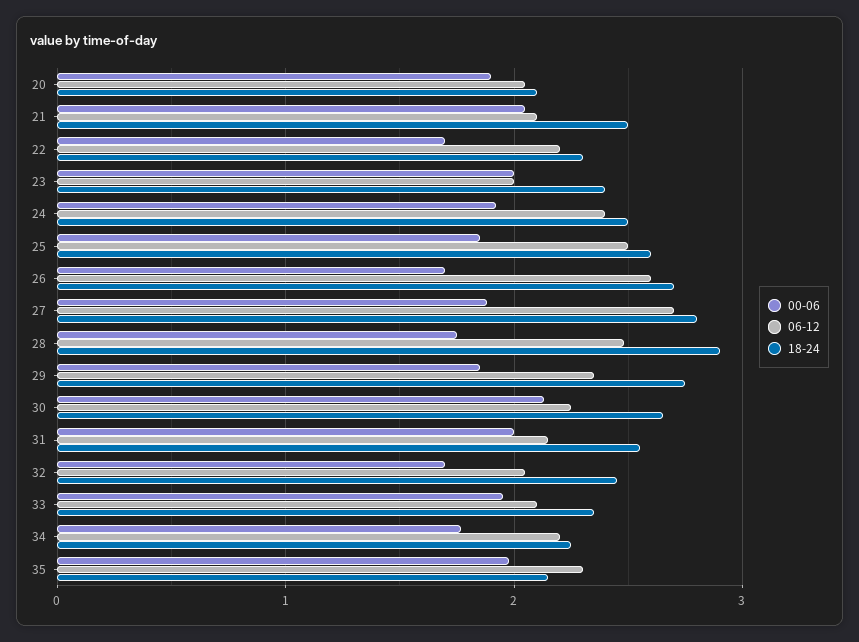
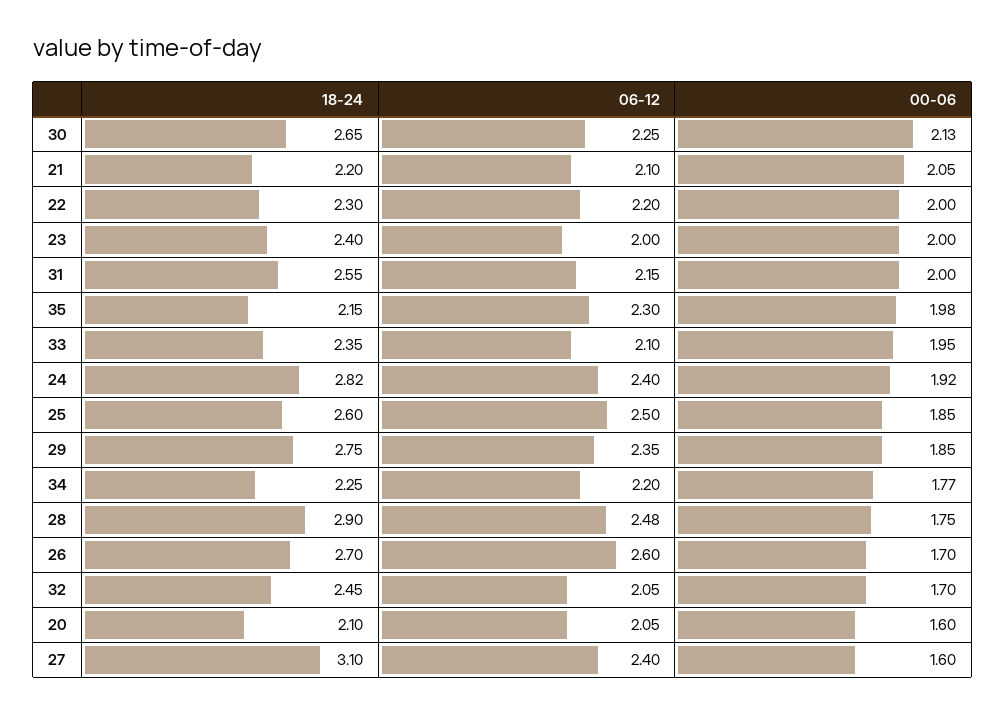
  {
    "00-06": {
-     "20": 1.9,
+     "20": 1.6,
      "21": 2.05,
-     "22": 1.7,
+     "22": 2,
      "23": 2,
      "24": 1.92,
      "25": 1.85,
      "26": 1.7,
-     "27": 1.9,
+     "27": 1.6,
      "28": 1.75,
      "29": 1.85,
      "30": 2.13,
      "31": 2,
      "32": 1.7,
      "33": 1.95,
      "34": 1.77,
      "35": 1.98
    },
    "06-12": {
      "20": 2.05,
      "21": 2.1,
      "22": 2.2,
      "23": 2,
      "24": 2.4,
      "25": 2.5,
      "26": 2.6,
-     "27": 2.7,
+     "27": 2.4,
      "28": 2.48,
      "29": 2.35,
      "30": 2.25,
      "31": 2.15,
      "32": 2.05,
      "33": 2.1,
      "34": 2.2,
      "35": 2.3
    },
    "18-24": {
      "20": 2.1,
-     "21": 2.5,
+     "21": 2.2,
      "22": 2.3,
      "23": 2.4,
-     "24": 2.5,
+     "24": 2.82,
      "25": 2.6,
      "26": 2.7,
-     "27": 2.8,
+     "27": 3.1,
      "28": 2.9,
      "29": 2.75,
      "30": 2.65,
      "31": 2.55,
      "32": 2.45,
      "33": 2.35,
      "34": 2.25,
      "35": 2.15
    }
  }

